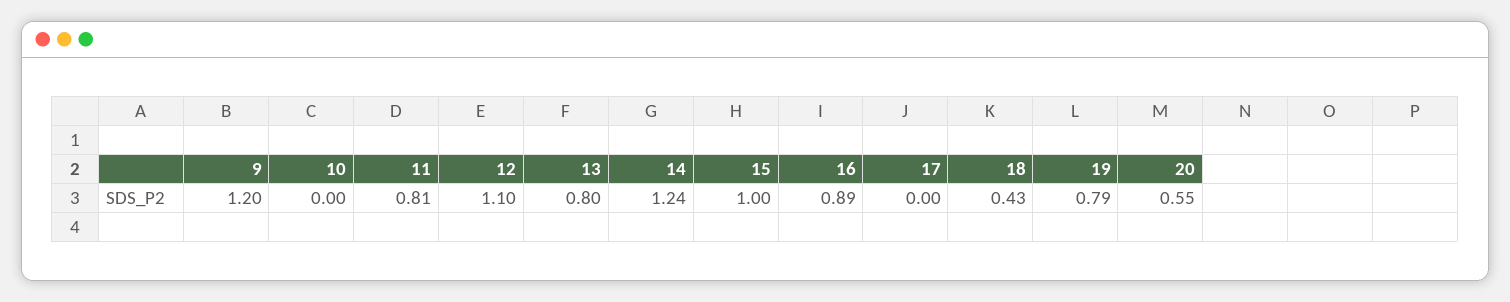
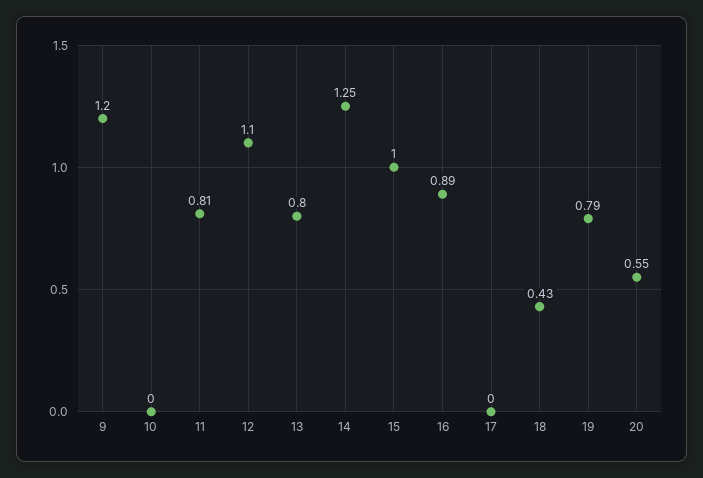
  {
    "9": 1.2,
    "10": 0,
    "11": 0.81,
    "12": 1.1,
    "13": 0.8,
-   "14": 1.24,
+   "14": 1.25,
    "15": 1,
    "16": 0.89,
    "17": 0,
    "18": 0.43,
    "19": 0.79,
    "20": 0.55
  }

